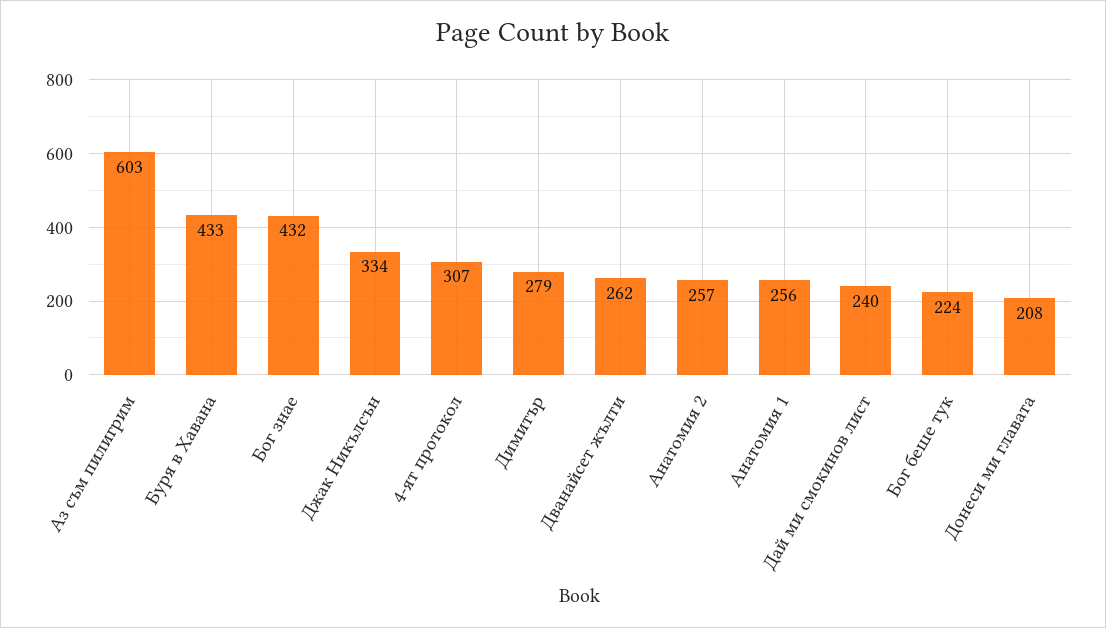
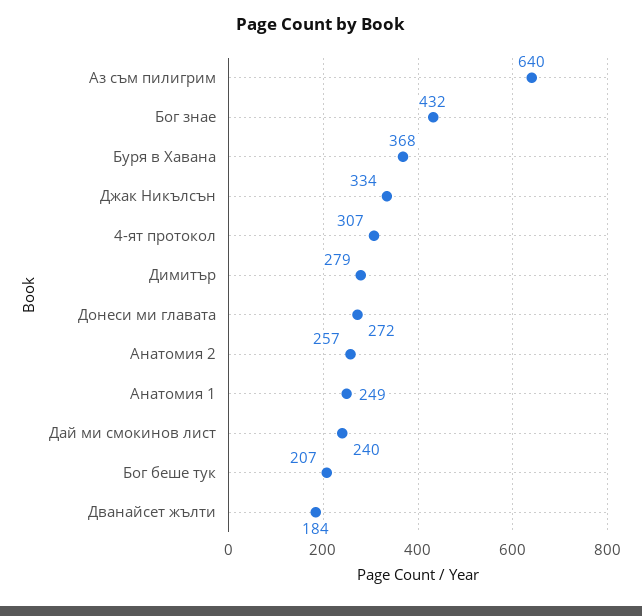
  {
-   "Аз съм пилигрим": 603,
+   "Аз съм пилигрим": 640,
-   "Буря в Хавана": 433,
+   "Буря в Хавана": 368,
    "Бог знае": 432,
    "Джак Никълсън": 334,
    "4-ят протокол": 307,
    "Димитър": 279,
-   "Дванайсет жълти": 262,
+   "Дванайсет жълти": 184,
    "Анатомия 2": 257,
-   "Анатомия 1": 256,
+   "Анатомия 1": 249,
    "Дай ми смокинов лист": 240,
-   "Бог беше тук": 224,
+   "Бог беше тук": 207,
-   "Донеси ми главата": 208
+   "Донеси ми главата": 272
  }

